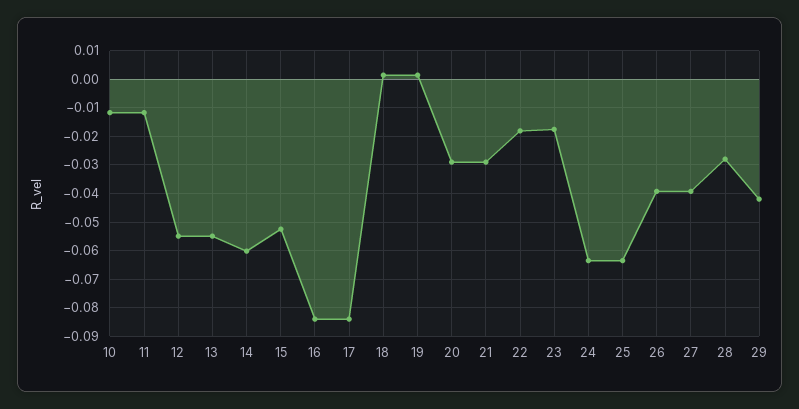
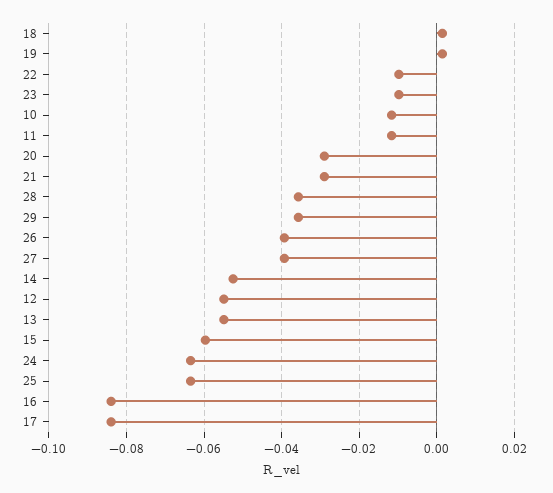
  {
    "10": -0.012,
    "11": -0.012,
    "12": -0.054,
    "13": -0.054,
-   "14": -0.06,
+   "14": -0.052,
-   "15": -0.0525,
+   "15": -0.06,
    "16": -0.084,
    "17": -0.084,
    "18": 0.002,
    "19": 0.002,
    "20": -0.03,
    "21": -0.03,
-   "22": -0.0175,
+   "22": -0.01,
-   "23": -0.0175,
+   "23": -0.01,
    "24": -0.064,
    "25": -0.064,
    "26": -0.04,
    "27": -0.04,
-   "28": -0.0275,
+   "28": -0.036,
-   "29": -0.0425
+   "29": -0.036
  }

